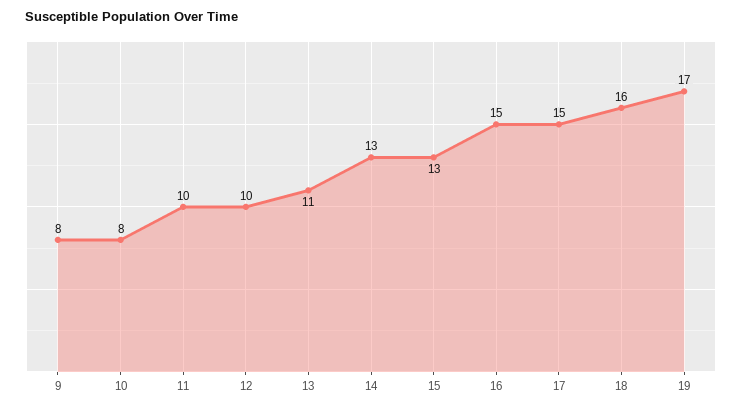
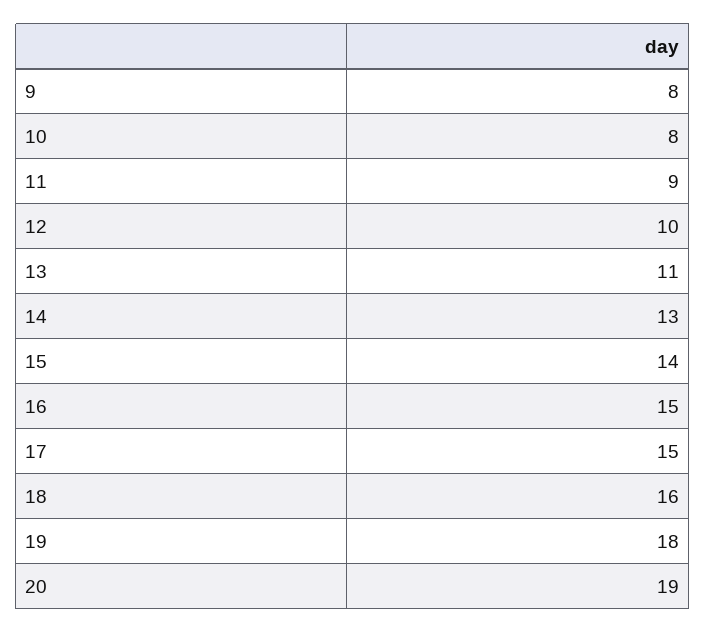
  {
    "9": 8,
    "10": 8,
-   "11": 10,
+   "11": 9,
    "12": 10,
    "13": 11,
    "14": 13,
-   "15": 13,
+   "15": 14,
    "16": 15,
    "17": 15,
    "18": 16,
-   "19": 17
+   "19": 18,
+   "20": 19
  }

